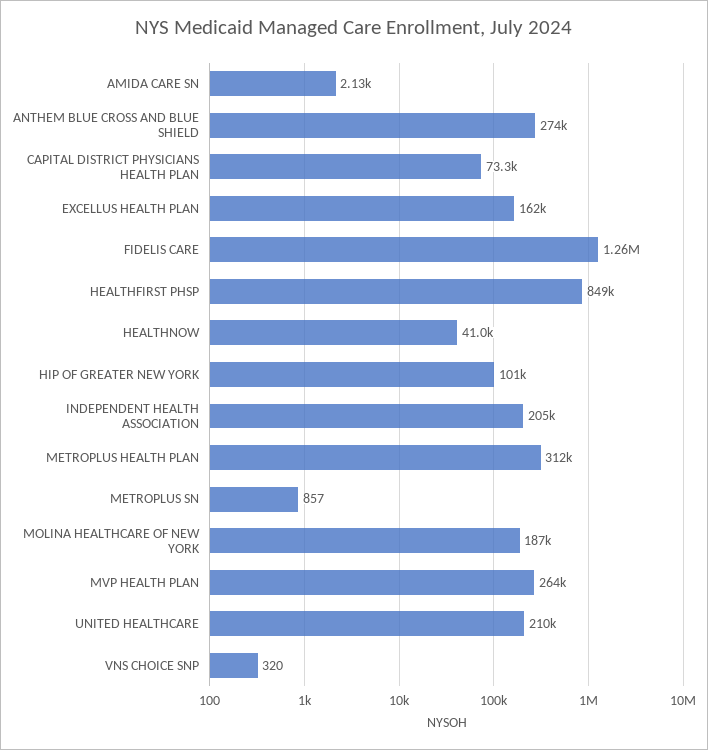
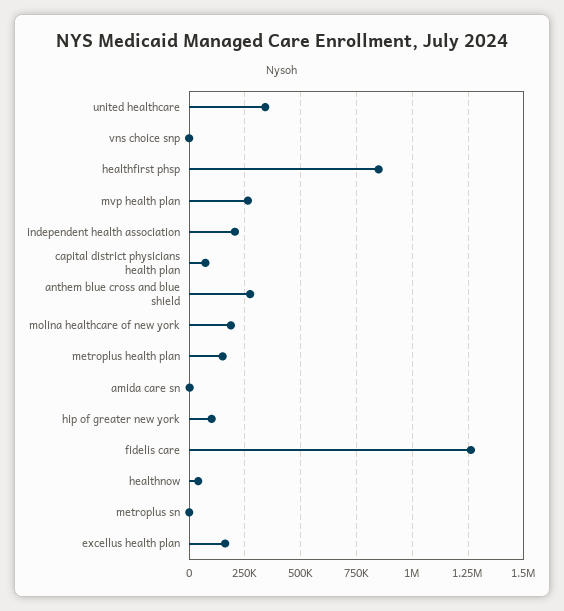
  {
    "AMIDA CARE SN": 2130,
    "ANTHEM BLUE CROSS AND BLUE SHIELD": 274000,
    "CAPITAL DISTRICT PHYSICIANS HEALTH PLAN": 73300,
    "EXCELLUS HEALTH PLAN": 162000,
    "FIDELIS CARE": 1260000,
    "HEALTHFIRST PHSP": 849000,
    "HEALTHNOW": 41000,
    "HIP OF GREATER NEW YORK": 101000,
    "INDEPENDENT HEALTH ASSOCIATION": 205000,
-   "METROPLUS HEALTH PLAN": 312000,
+   "METROPLUS HEALTH PLAN": 150000,
    "METROPLUS SN": 857,
    "MOLINA HEALTHCARE OF NEW YORK": 187000,
    "MVP HEALTH PLAN": 264000,
-   "UNITED HEALTHCARE": 210000,
+   "UNITED HEALTHCARE": 350000,
    "VNS CHOICE SNP": 320
  }

